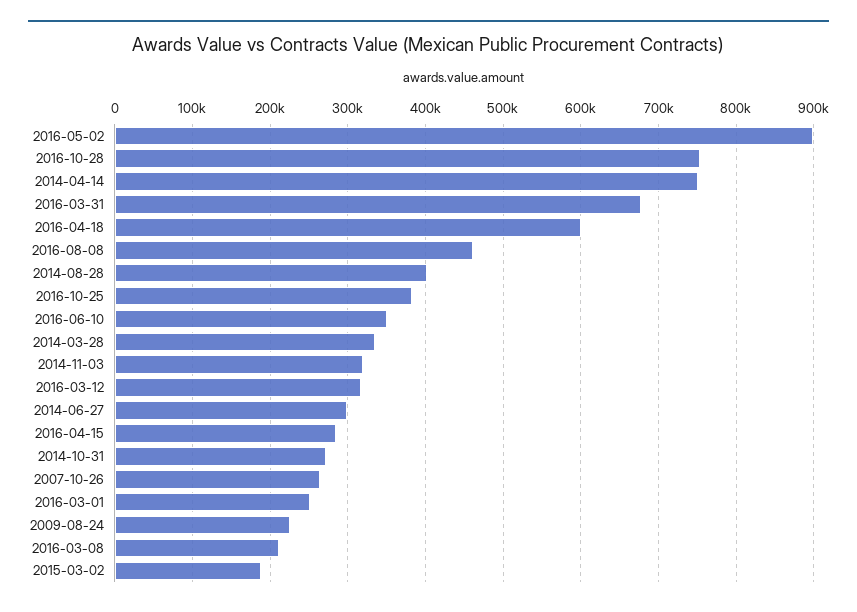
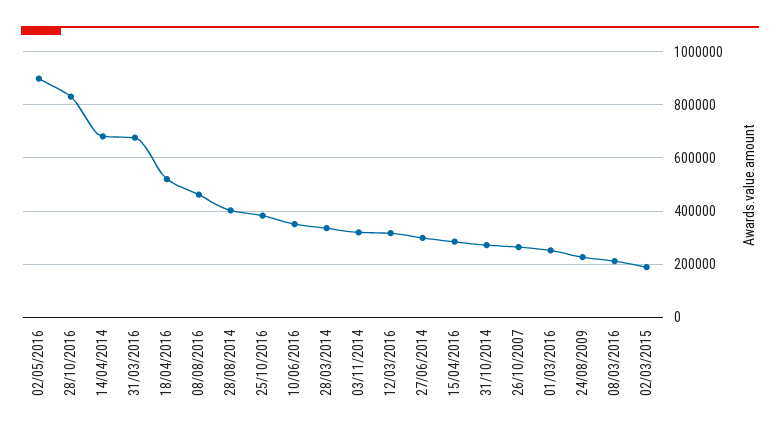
  {
    "2016-05-02": 900000,
-   "2016-10-28": 750000,
+   "2016-10-28": 825000,
-   "2014-04-14": 750000,
+   "2014-04-14": 675000,
    "2016-03-31": 680000,
-   "2016-04-18": 600000,
+   "2016-04-18": 525000,
    "2016-08-08": 460000,
    "2014-08-28": 400000,
    "2016-10-25": 380000,
    "2016-06-10": 350000,
    "2014-03-28": 340000,
    "2014-11-03": 320000,
    "2016-03-12": 320000,
    "2014-06-27": 300000,
    "2016-04-15": 280000,
    "2014-10-31": 270000,
    "2007-10-26": 260000,
    "2016-03-01": 250000,
    "2009-08-24": 230000,
    "2016-03-08": 210000,
    "2015-03-02": 190000
  }

